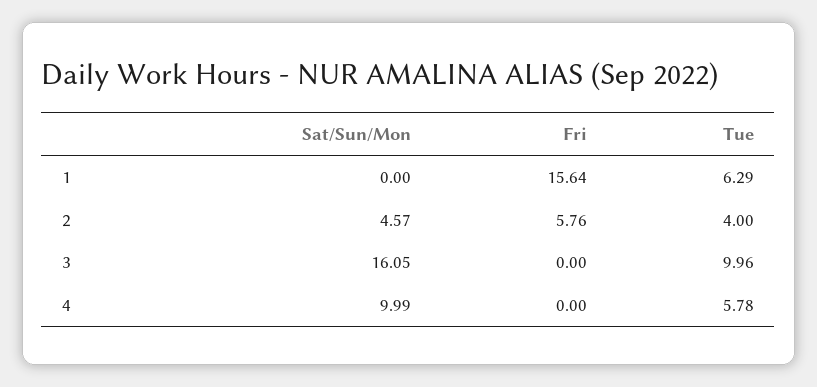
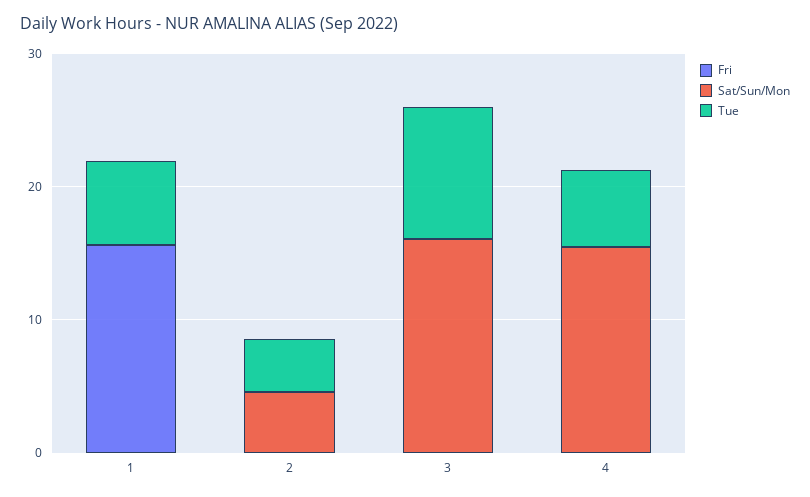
  {
    "Sat/Sun/Mon": {
      "1": 0,
      "2": 4.57,
      "3": 16.05,
-     "4": 9.99
+     "4": 16
    },
    "Fri": {
      "1": 15.64,
-     "2": 5.76,
+     "2": 0,
      "3": 0,
      "4": 0
    },
    "Tue": {
      "1": 6.29,
      "2": 4,
      "3": 9.96,
      "4": 5.78
    }
  }

